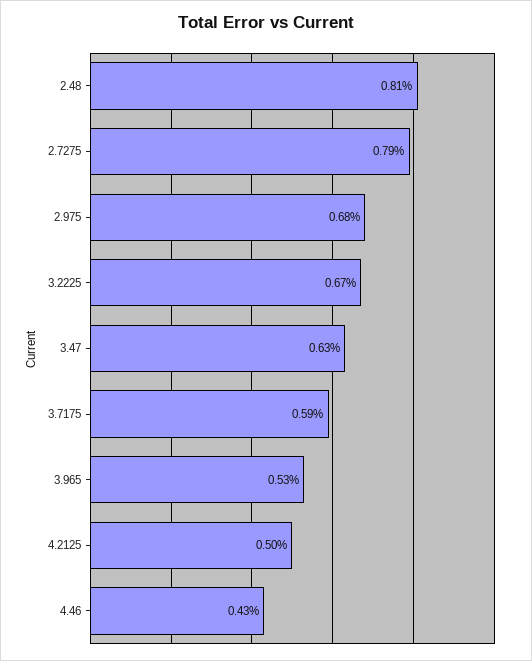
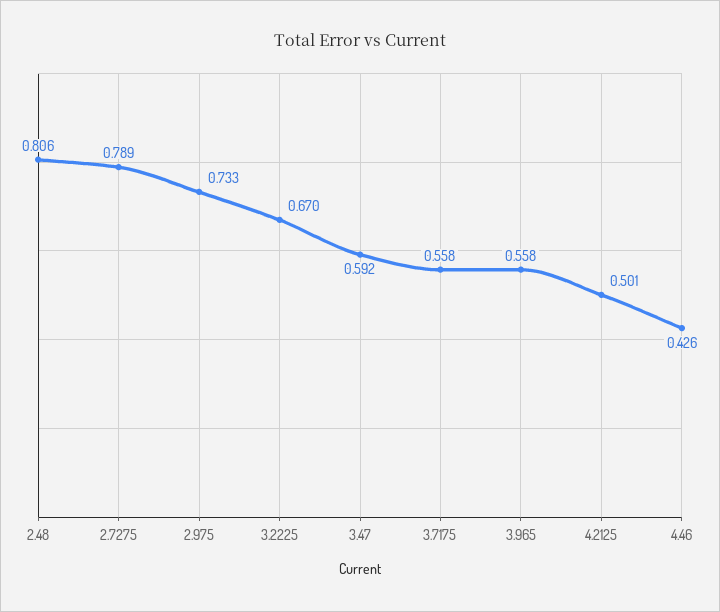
  {
    "2.48": 0.806,
    "2.7275": 0.789,
-   "2.975": 0.68,
+   "2.975": 0.733,
    "3.2225": 0.67,
-   "3.47": 0.63,
+   "3.47": 0.592,
-   "3.7175": 0.59,
+   "3.7175": 0.558,
-   "3.965": 0.53,
+   "3.965": 0.558,
    "4.2125": 0.501,
    "4.46": 0.426
  }

